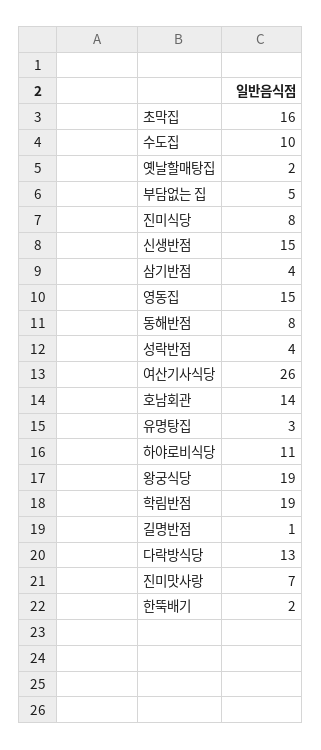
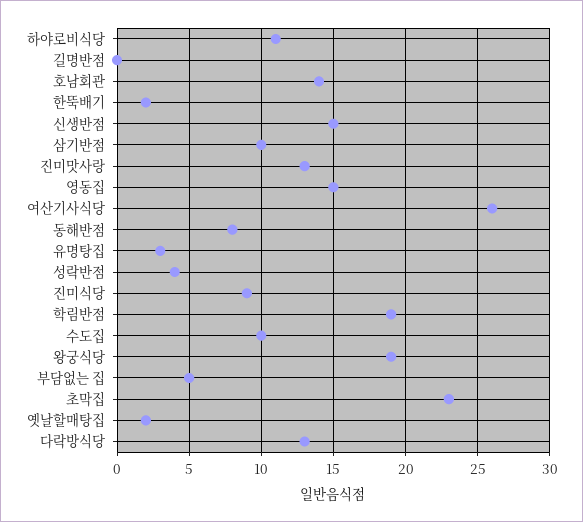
  {
-   "초막집": 16,
+   "초막집": 23,
    "수도집": 10,
    "옛날할매탕집": 2,
    "부담없는 집": 5,
-   "진미식당": 8,
+   "진미식당": 9,
    "신생반점": 15,
-   "삼기반점": 4,
+   "삼기반점": 10,
    "영동집": 15,
    "동해반점": 8,
    "성락반점": 4,
    "여산기사식당": 26,
    "호남회관": 14,
    "유명탕집": 3,
    "하야로비식당": 11,
    "왕궁식당": 19,
    "학림반점": 19,
-   "길명반점": 1,
+   "길명반점": 0,
    "다락방식당": 13,
-   "진미맛사랑": 7,
+   "진미맛사랑": 13,
    "한뚝배기": 2
  }

